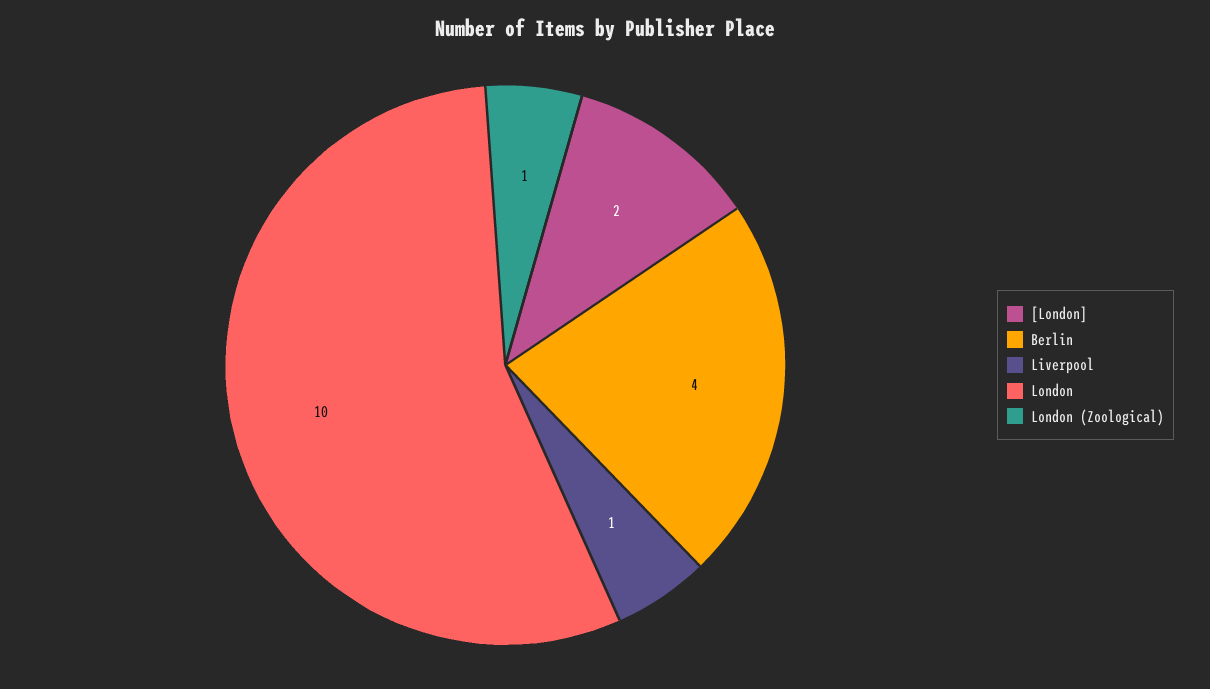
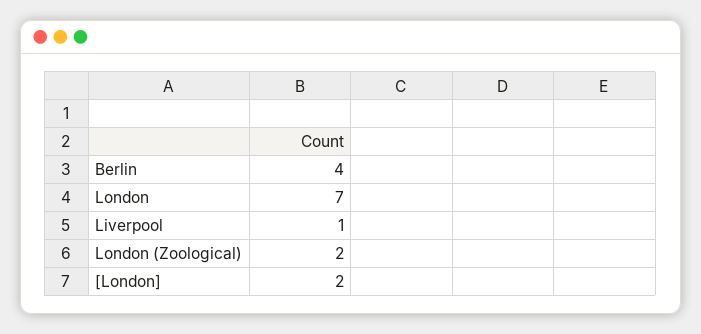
  {
    "[London]": 2,
    "Berlin": 4,
    "Liverpool": 1,
-   "London": 10,
+   "London": 7,
-   "London (Zoological)": 1
+   "London (Zoological)": 2
  }

